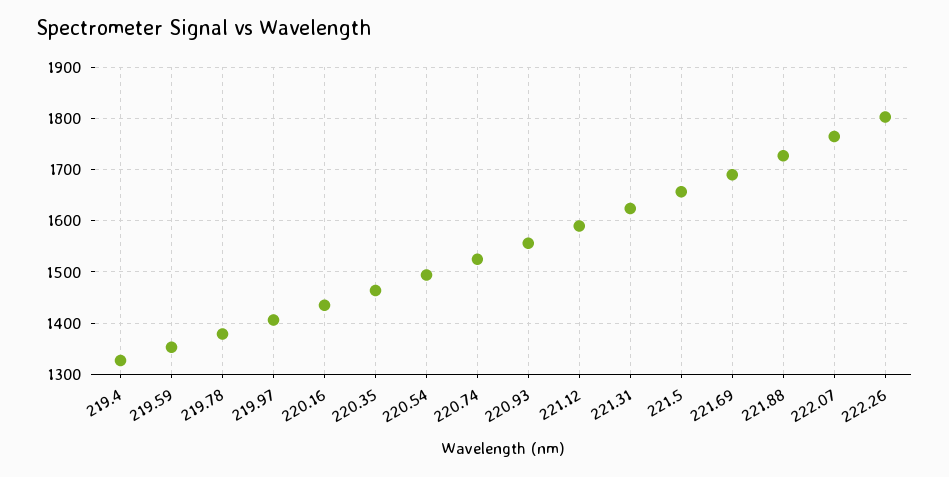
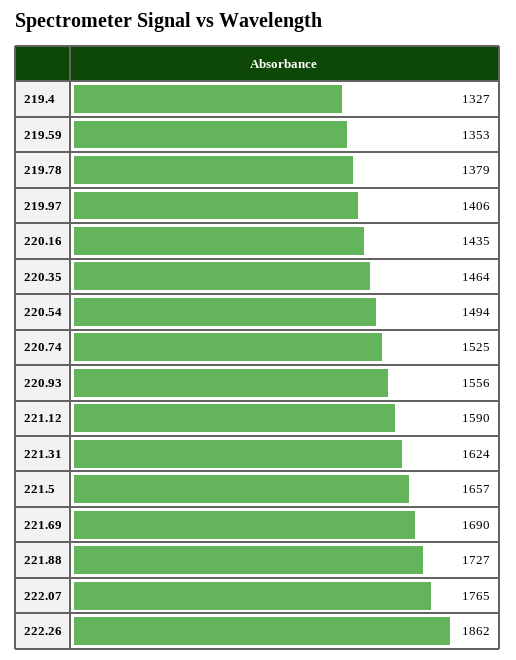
  {
    "219.4": 1327,
    "219.59": 1353,
    "219.78": 1379,
    "219.97": 1406,
    "220.16": 1435,
    "220.35": 1464,
    "220.54": 1494,
    "220.74": 1525,
    "220.93": 1556,
    "221.12": 1590,
    "221.31": 1624,
    "221.5": 1657,
    "221.69": 1690,
    "221.88": 1727,
    "222.07": 1765,
-   "222.26": 1800
+   "222.26": 1862
  }

